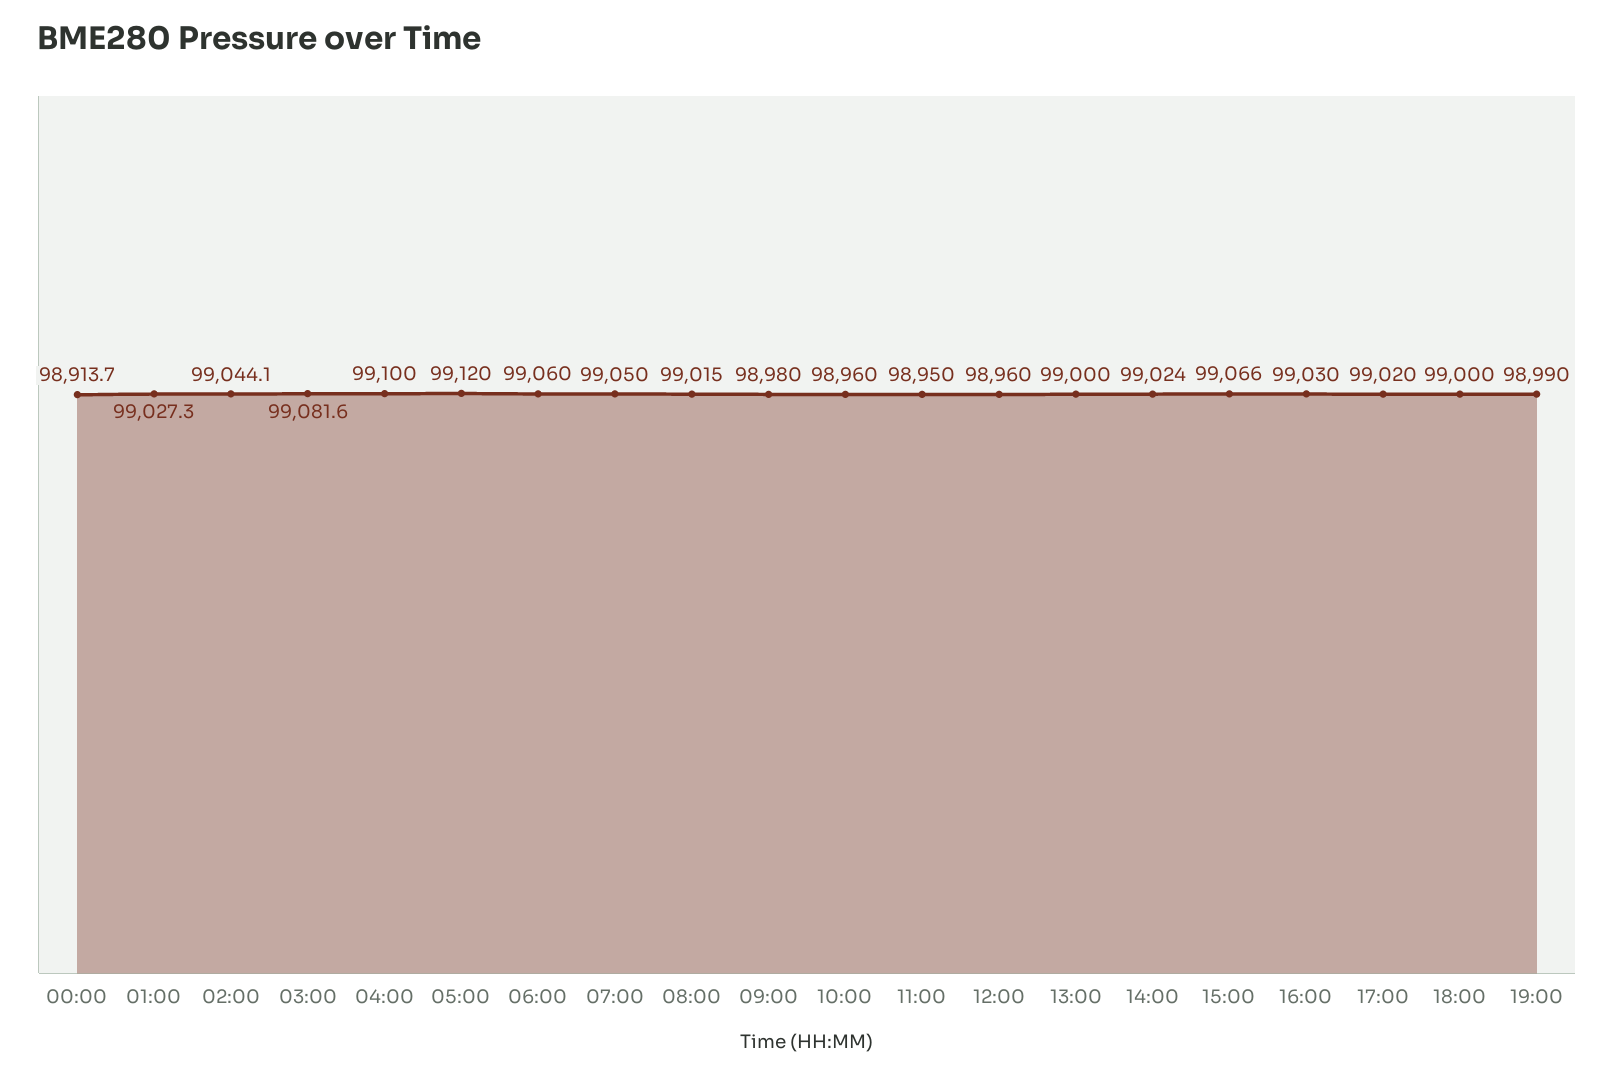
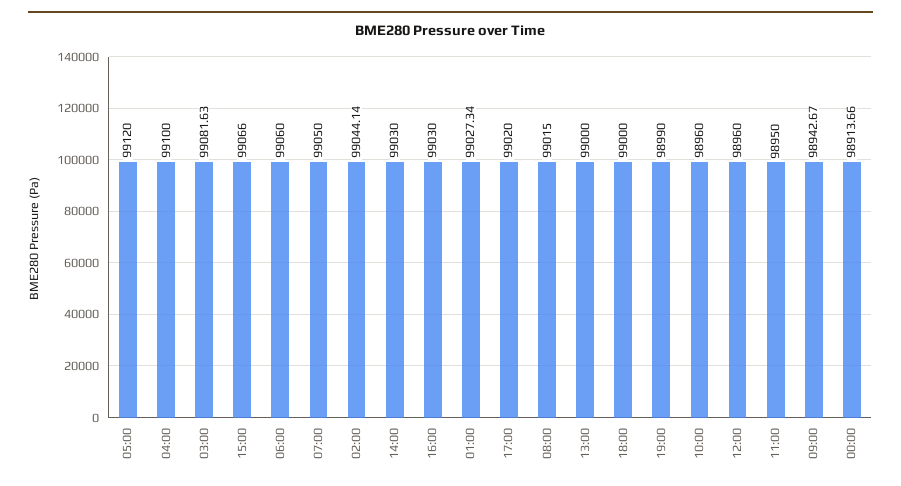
  {
    "00:00": 98913.66,
    "01:00": 99027.34,
    "02:00": 99044.14,
    "03:00": 99081.63,
    "04:00": 99100,
    "05:00": 99120,
    "06:00": 99060,
    "07:00": 99050,
    "08:00": 99015,
-   "09:00": 98980,
+   "09:00": 98942.67,
    "10:00": 98960,
    "11:00": 98950,
    "12:00": 98960,
    "13:00": 99000,
-   "14:00": 99024,
+   "14:00": 99030,
    "15:00": 99066,
    "16:00": 99030,
    "17:00": 99020,
    "18:00": 99000,
    "19:00": 98990
  }

